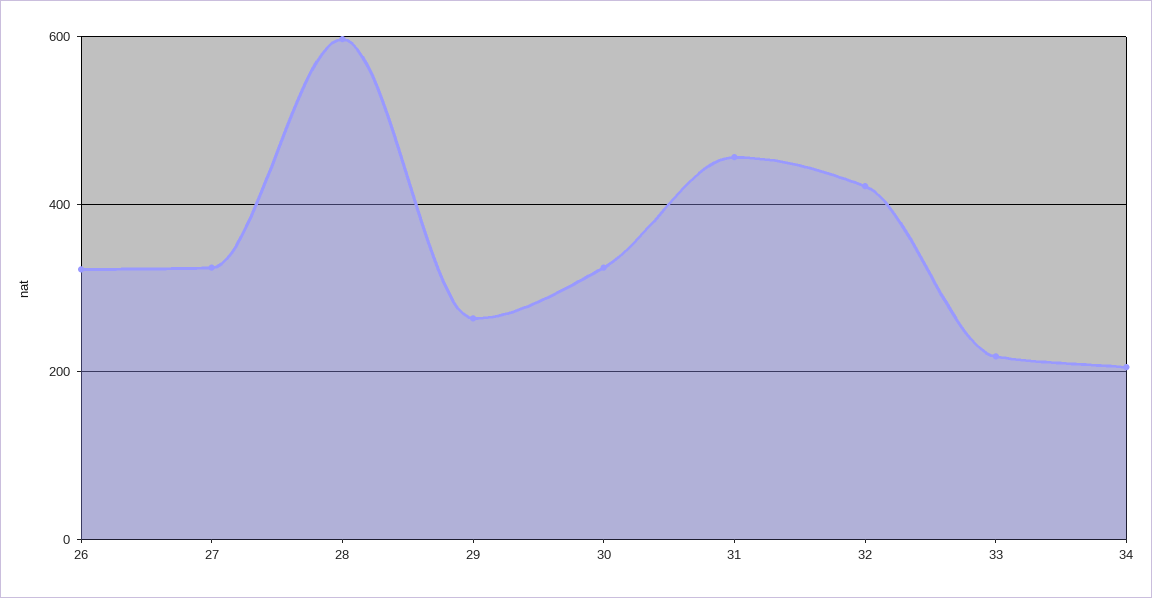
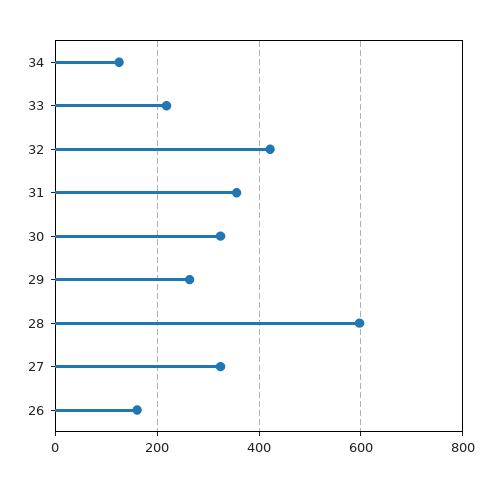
  {
-   "26": 320,
+   "26": 160,
    "27": 320,
    "28": 600,
    "29": 260,
    "30": 320,
-   "31": 460,
+   "31": 360,
    "32": 420,
    "33": 220,
-   "34": 200
+   "34": 120
  }

